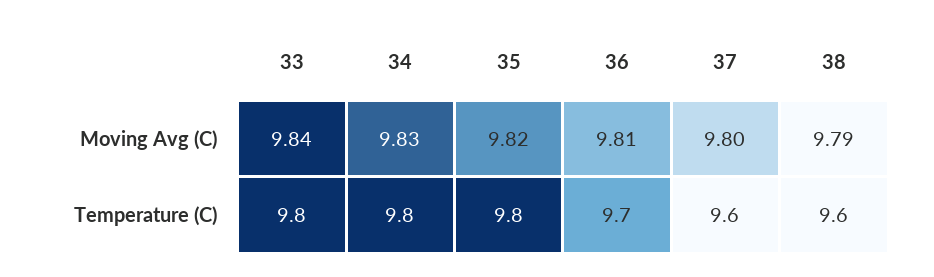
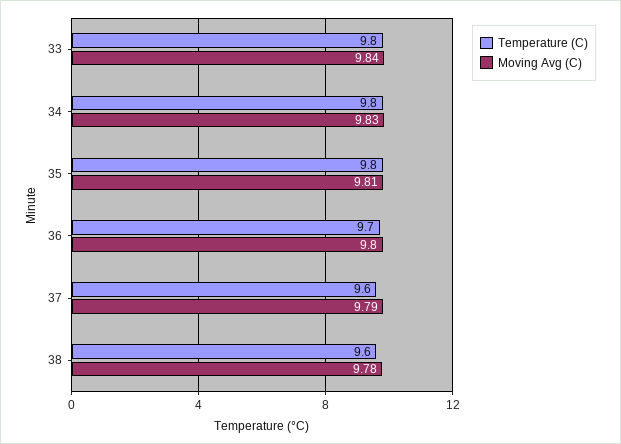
  {
    "Moving Avg (C)": {
      "33": 9.84,
      "34": 9.83,
-     "35": 9.82,
+     "35": 9.81,
-     "36": 9.81,
+     "36": 9.8,
-     "37": 9.8,
+     "37": 9.79,
-     "38": 9.79
+     "38": 9.78
    },
    "Temperature (C)": {
      "33": 9.8,
      "34": 9.8,
      "35": 9.8,
      "36": 9.7,
      "37": 9.6,
      "38": 9.6
    }
  }

